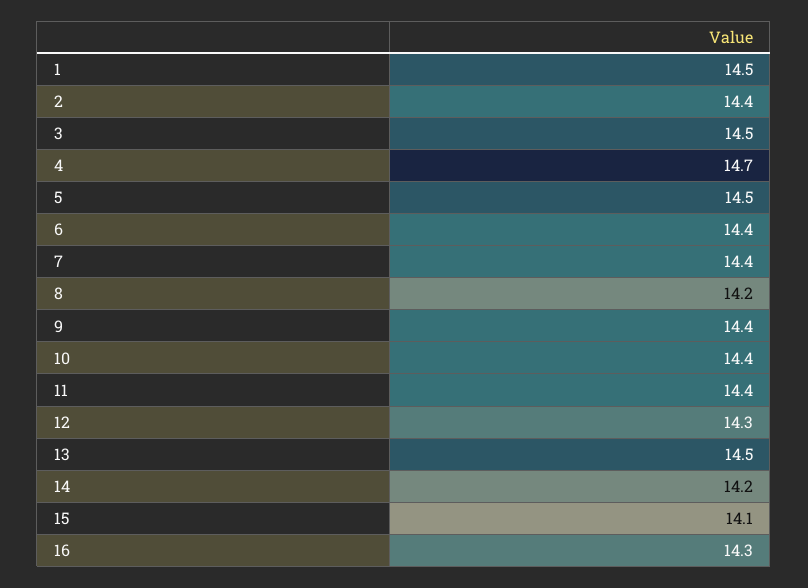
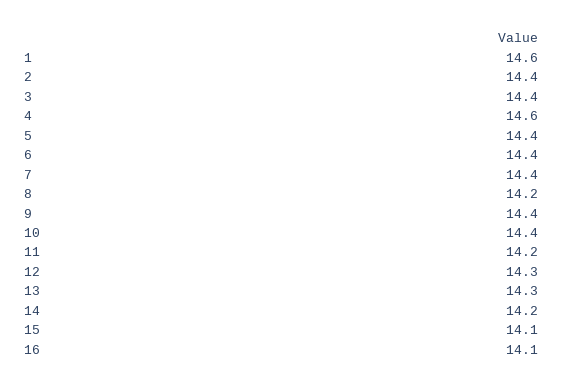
  {
-   "1": 14.5,
+   "1": 14.6,
    "2": 14.4,
-   "3": 14.5,
+   "3": 14.4,
-   "4": 14.7,
+   "4": 14.6,
-   "5": 14.5,
+   "5": 14.4,
    "6": 14.4,
    "7": 14.4,
    "8": 14.2,
    "9": 14.4,
    "10": 14.4,
-   "11": 14.4,
+   "11": 14.2,
    "12": 14.3,
-   "13": 14.5,
+   "13": 14.3,
    "14": 14.2,
    "15": 14.1,
-   "16": 14.3
+   "16": 14.1
  }

